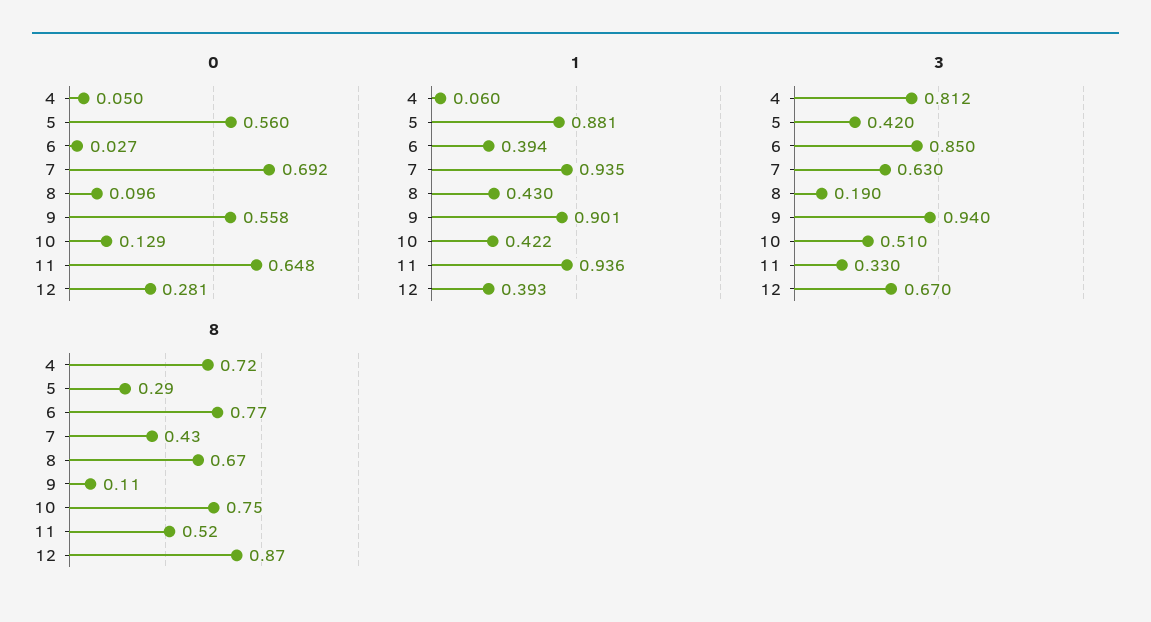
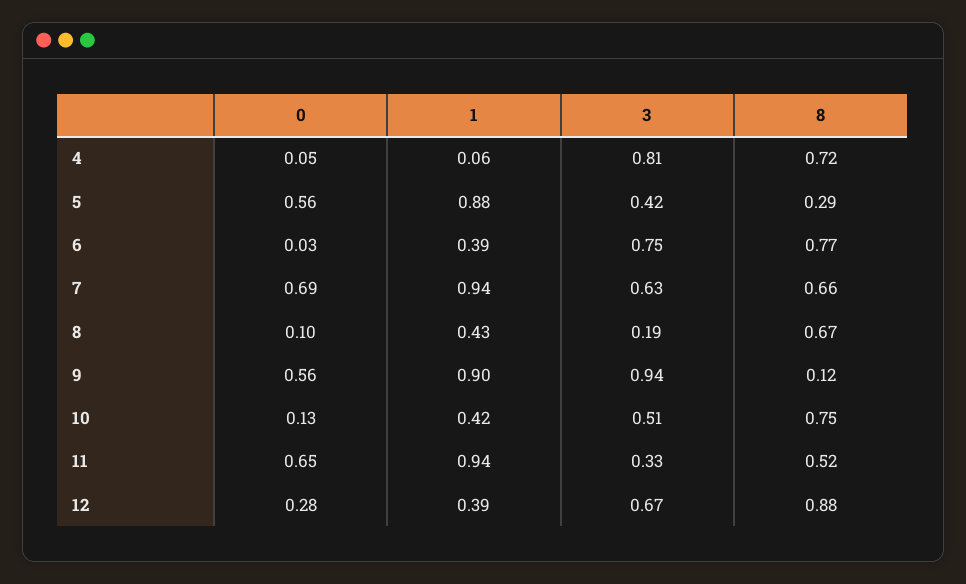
  {
    "0": {
      "4": 0.05,
      "5": 0.56,
      "6": 0.027,
      "7": 0.692,
      "8": 0.096,
      "9": 0.558,
      "10": 0.129,
      "11": 0.648,
      "12": 0.281
    },
    "1": {
      "4": 0.06,
      "5": 0.881,
      "6": 0.394,
      "7": 0.935,
      "8": 0.43,
      "9": 0.901,
      "10": 0.422,
      "11": 0.936,
      "12": 0.393
    },
    "3": {
      "4": 0.812,
      "5": 0.42,
-     "6": 0.85,
+     "6": 0.75,
      "7": 0.63,
      "8": 0.19,
      "9": 0.94,
      "10": 0.51,
      "11": 0.33,
      "12": 0.67
    },
    "8": {
      "4": 0.72,
      "5": 0.29,
      "6": 0.77,
-     "7": 0.43,
+     "7": 0.66,
      "8": 0.67,
-     "9": 0.11,
+     "9": 0.12,
      "10": 0.75,
      "11": 0.52,
-     "12": 0.87
+     "12": 0.88
    }
  }

